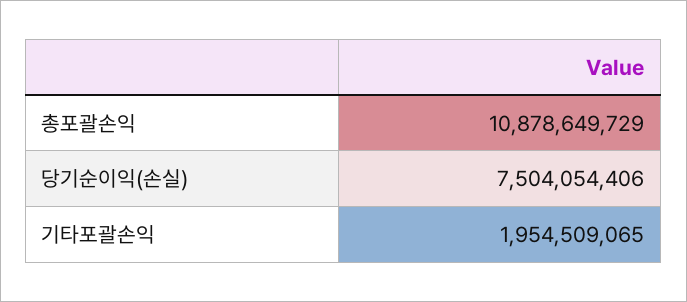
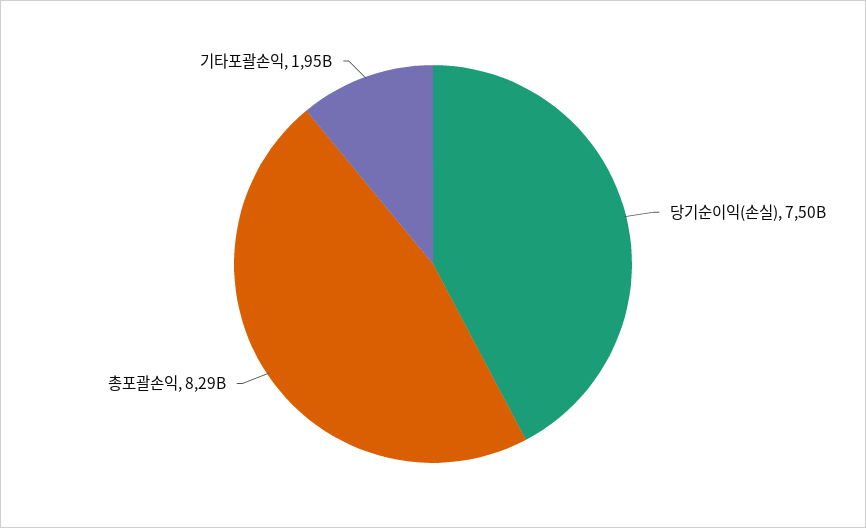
  {
-   "총포괄손익": 10878649729,
+   "총포괄손익": 8290000000,
    "당기순이익(손실)": 7504054406,
    "기타포괄손익": 1954509065
  }

